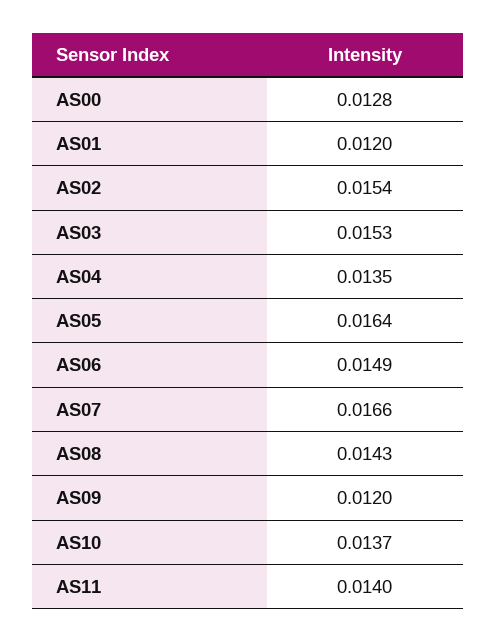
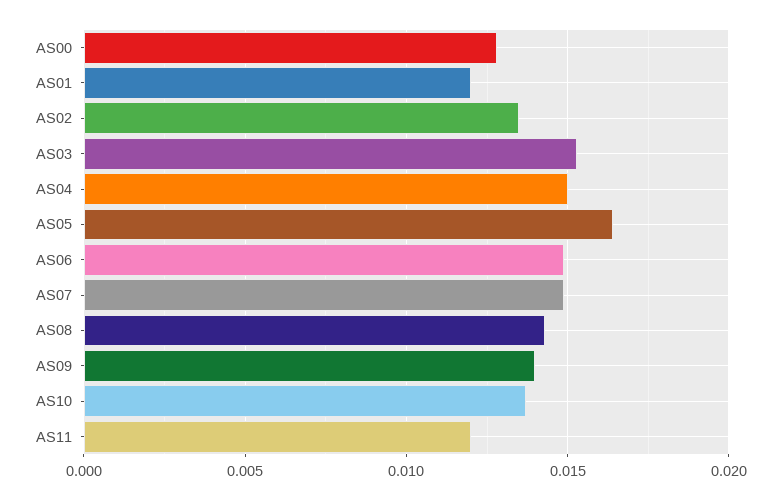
  {
    "AS00": 0.0128,
    "AS01": 0.012,
-   "AS02": 0.0154,
+   "AS02": 0.0135,
    "AS03": 0.0153,
-   "AS04": 0.0135,
+   "AS04": 0.015,
    "AS05": 0.0164,
    "AS06": 0.0149,
-   "AS07": 0.0166,
+   "AS07": 0.015,
    "AS08": 0.0143,
-   "AS09": 0.012,
+   "AS09": 0.014,
    "AS10": 0.0137,
-   "AS11": 0.014
+   "AS11": 0.012
  }

